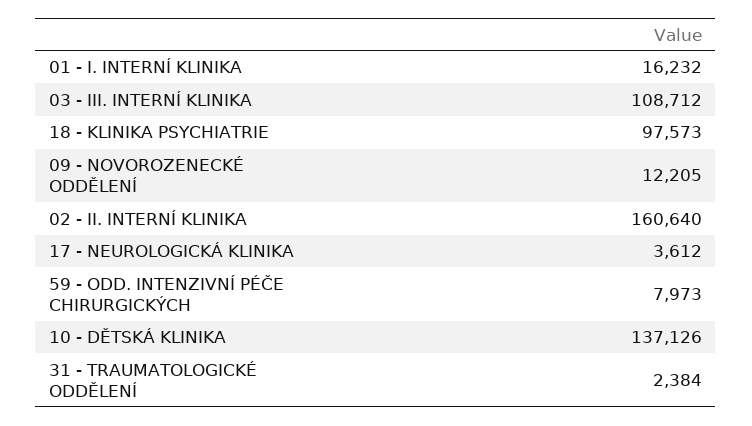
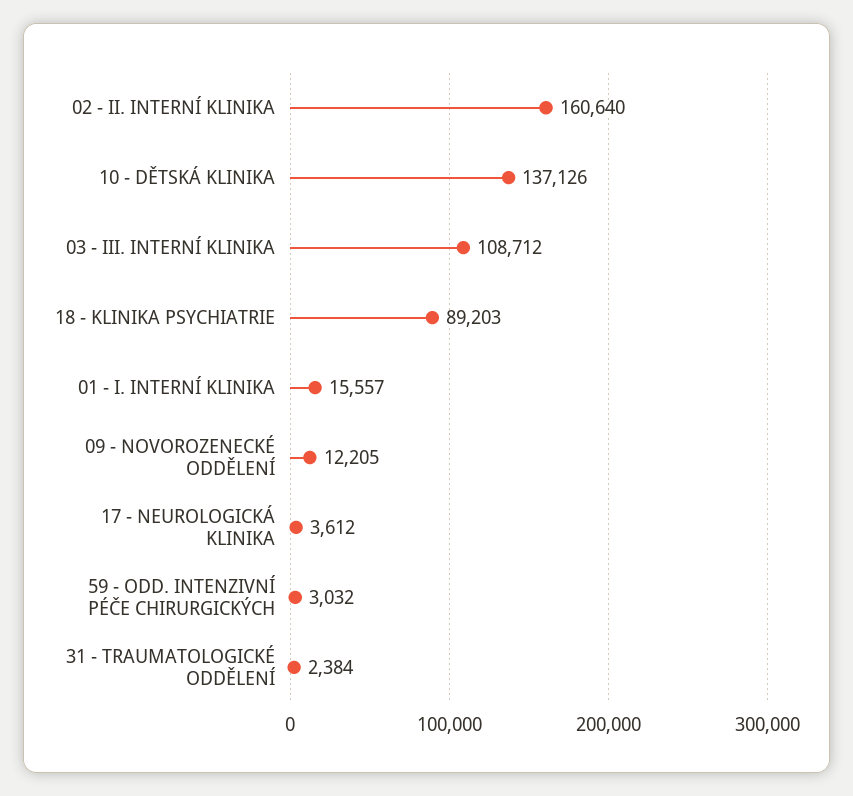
  {
-   "01 - I. INTERNÍ KLINIKA": 16232,
+   "01 - I. INTERNÍ KLINIKA": 15557,
    "03 - III. INTERNÍ KLINIKA": 108712,
-   "18 - KLINIKA PSYCHIATRIE": 97573,
+   "18 - KLINIKA PSYCHIATRIE": 89203,
    "09 - NOVOROZENECKÉ ODDĚLENÍ": 12205,
    "02 - II. INTERNÍ KLINIKA": 160640,
    "17 - NEUROLOGICKÁ KLINIKA": 3612,
-   "59 - ODD. INTENZIVNÍ PÉČE CHIRURGICKÝCH": 7973,
+   "59 - ODD. INTENZIVNÍ PÉČE CHIRURGICKÝCH": 3032,
    "10 - DĚTSKÁ KLINIKA": 137126,
    "31 - TRAUMATOLOGICKÉ ODDĚLENÍ": 2384
  }

